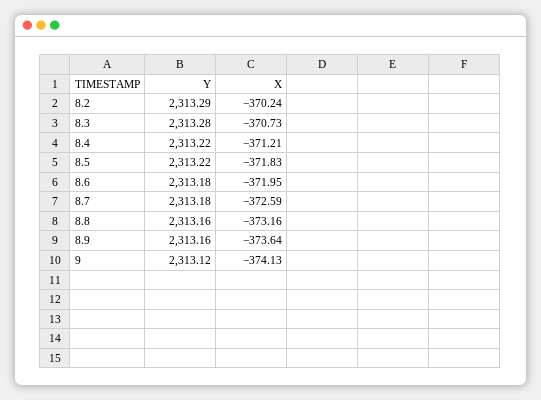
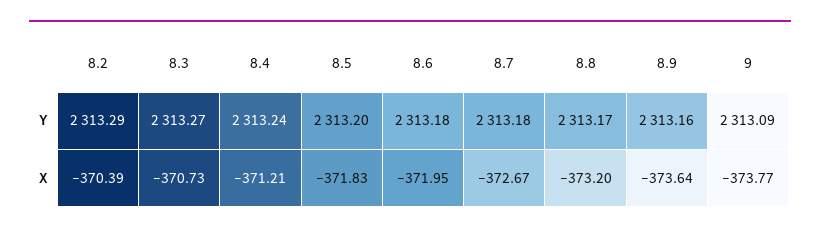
  {
    "Y": {
      "8.2": 2313.29,
-     "8.3": 2313.28,
+     "8.3": 2313.27,
-     "8.4": 2313.22,
+     "8.4": 2313.24,
-     "8.5": 2313.22,
+     "8.5": 2313.2,
      "8.6": 2313.18,
      "8.7": 2313.18,
-     "8.8": 2313.16,
+     "8.8": 2313.17,
      "8.9": 2313.16,
-     "9": 2313.12
+     "9": 2313.09
    },
    "X": {
-     "8.2": -370.24,
+     "8.2": -370.39,
      "8.3": -370.73,
      "8.4": -371.21,
      "8.5": -371.83,
      "8.6": -371.95,
-     "8.7": -372.59,
+     "8.7": -372.67,
-     "8.8": -373.16,
+     "8.8": -373.2,
      "8.9": -373.64,
-     "9": -374.13
+     "9": -373.77
    }
  }

